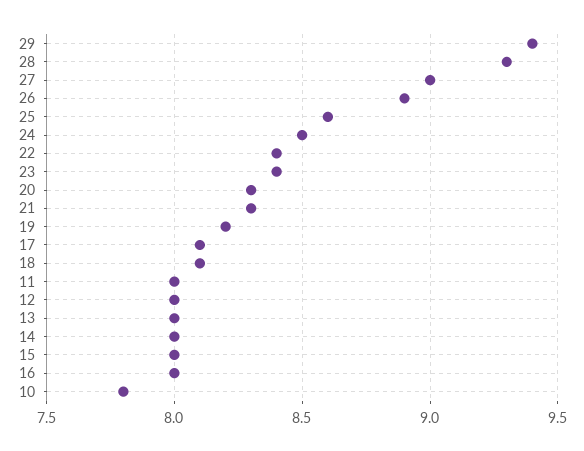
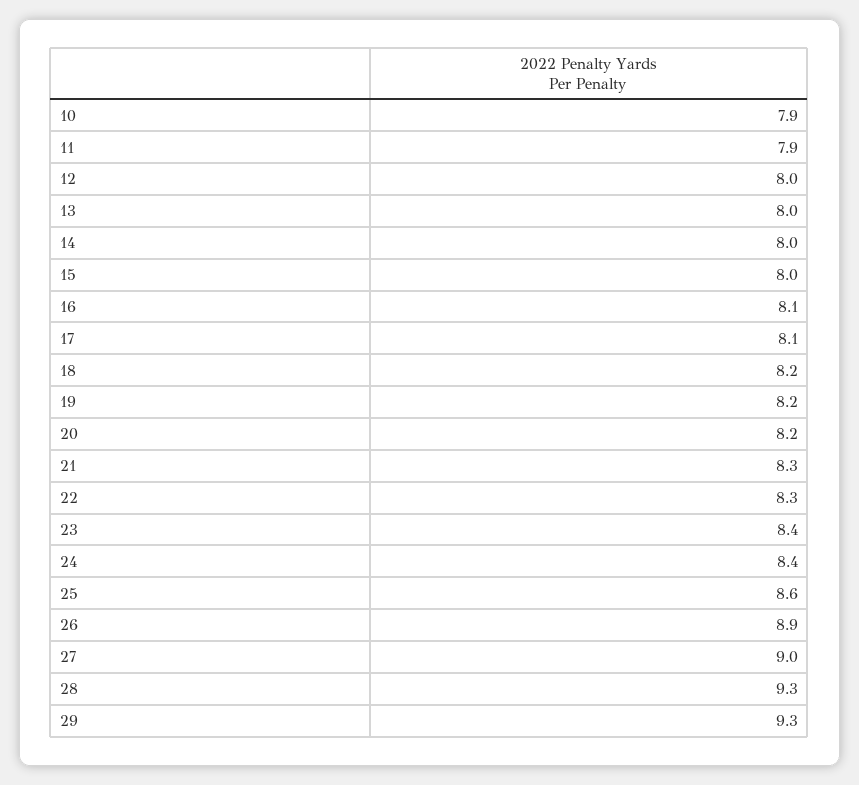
  {
-   "29": 9.4,
+   "29": 9.3,
    "28": 9.3,
    "27": 9,
    "26": 8.9,
    "25": 8.6,
-   "24": 8.5,
+   "24": 8.4,
-   "22": 8.4,
+   "22": 8.3,
    "23": 8.4,
-   "20": 8.3,
+   "20": 8.2,
    "21": 8.3,
    "19": 8.2,
    "17": 8.1,
-   "18": 8.1,
+   "18": 8.2,
-   "11": 8,
+   "11": 7.9,
    "12": 8,
    "13": 8,
    "14": 8,
    "15": 8,
-   "16": 8,
+   "16": 8.1,
-   "10": 7.8
+   "10": 7.9
  }

